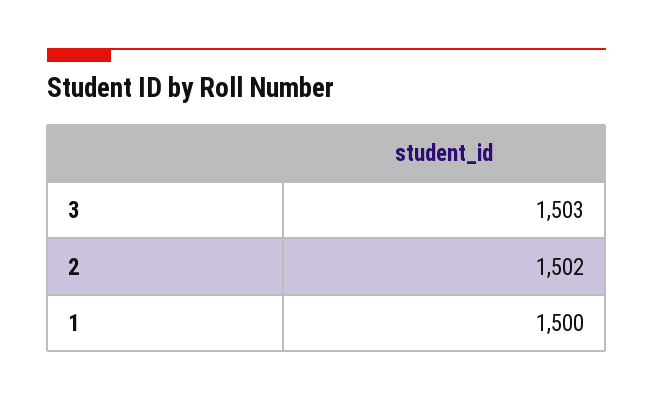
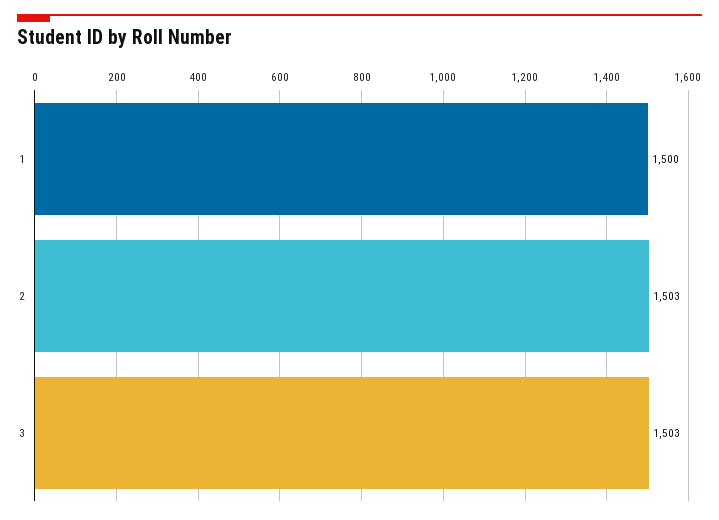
  {
    "3": 1503,
-   "2": 1502,
+   "2": 1503,
    "1": 1500
  }

